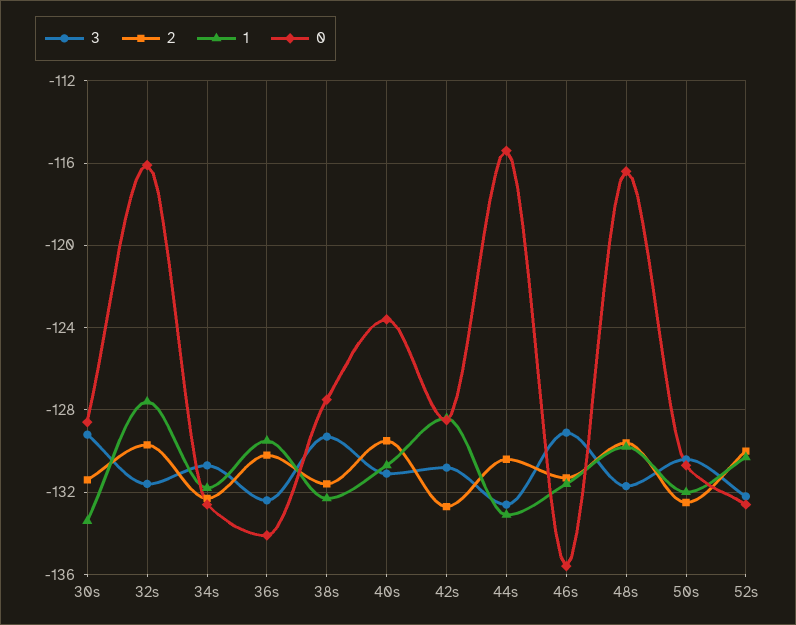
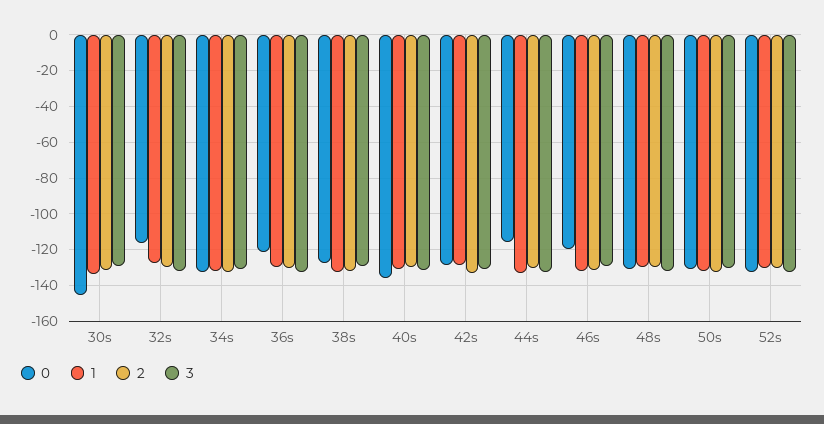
  {
    "3": {
      "30s": -129,
      "32s": -131.5,
      "34s": -130.5,
      "36s": -132.5,
      "38s": -129.5,
      "40s": -131,
      "42s": -131,
      "44s": -132.5,
      "46s": -129,
      "48s": -131.5,
      "50s": -130.5,
      "52s": -132
    },
    "2": {
      "30s": -131.5,
      "32s": -129.5,
      "34s": -132.5,
      "36s": -130,
      "38s": -131.5,
      "40s": -129.5,
      "42s": -132.5,
      "44s": -130.5,
      "46s": -131.5,
      "48s": -129.5,
      "50s": -132.5,
      "52s": -130
    },
    "1": {
      "30s": -133.5,
      "32s": -127.5,
      "34s": -132,
      "36s": -129.5,
      "38s": -132.5,
      "40s": -130.5,
      "42s": -128.5,
      "44s": -133,
      "46s": -131.5,
      "48s": -130,
      "50s": -132,
      "52s": -130.5
    },
    "0": {
-     "30s": -128.5,
+     "30s": -145,
      "32s": -116,
      "34s": -132.5,
-     "36s": -134,
+     "36s": -120,
      "38s": -127.5,
-     "40s": -123.5,
+     "40s": -135,
      "42s": -128.5,
      "44s": -115.5,
-     "46s": -135.5,
+     "46s": -120,
-     "48s": -116.5,
+     "48s": -130,
      "50s": -130.5,
      "52s": -132.5
    }
  }

